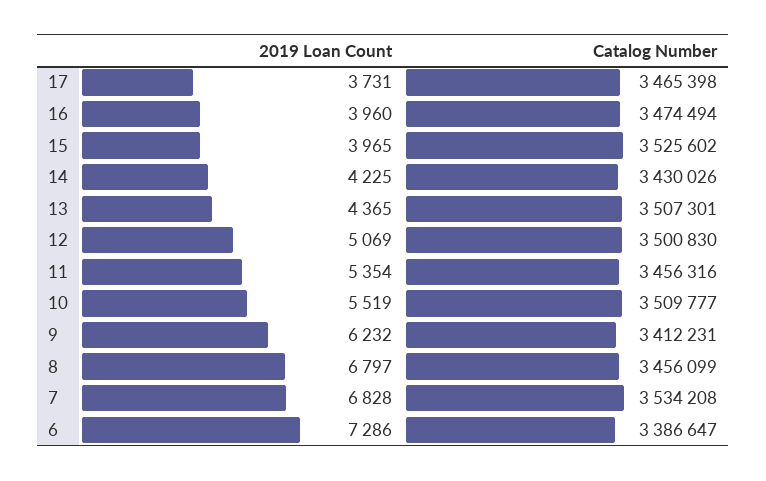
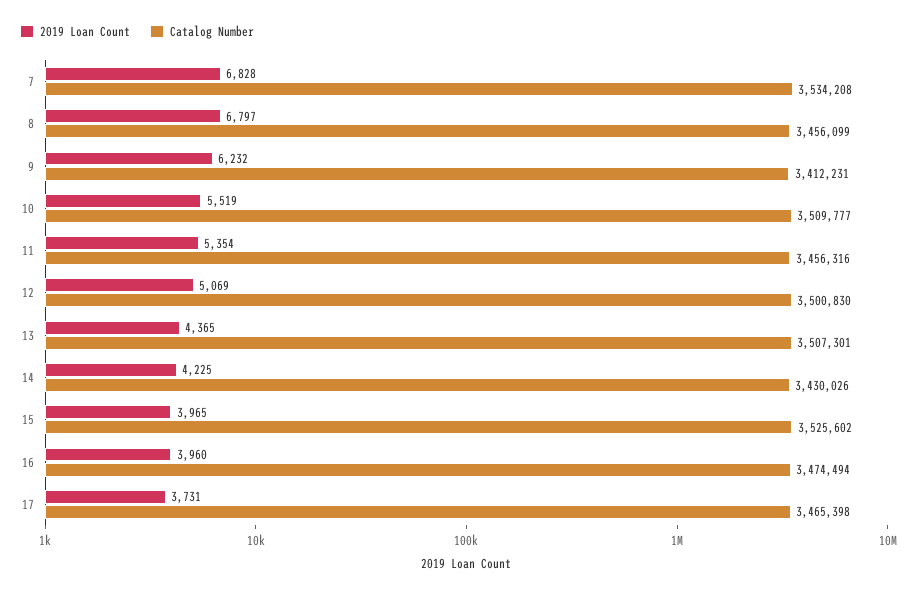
  {
    "2019 Loan Count": {
      "17": 3731,
      "16": 3960,
      "15": 3965,
      "14": 4225,
      "13": 4365,
      "12": 5069,
      "11": 5354,
      "10": 5519,
      "9": 6232,
      "8": 6797,
-     "7": 6828,
+     "7": 6828
-     "6": 7286
    },
    "Catalog Number": {
      "17": 3465398,
      "16": 3474494,
      "15": 3525602,
      "14": 3430026,
      "13": 3507301,
      "12": 3500830,
      "11": 3456316,
      "10": 3509777,
      "9": 3412231,
      "8": 3456099,
-     "7": 3534208,
+     "7": 3534208
-     "6": 3386647
    }
  }

